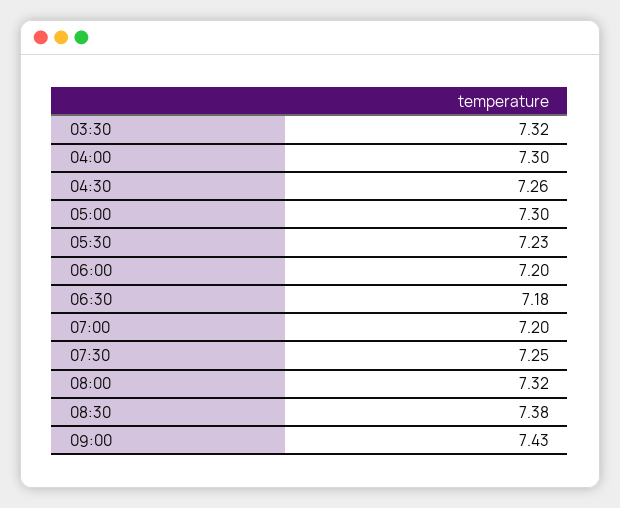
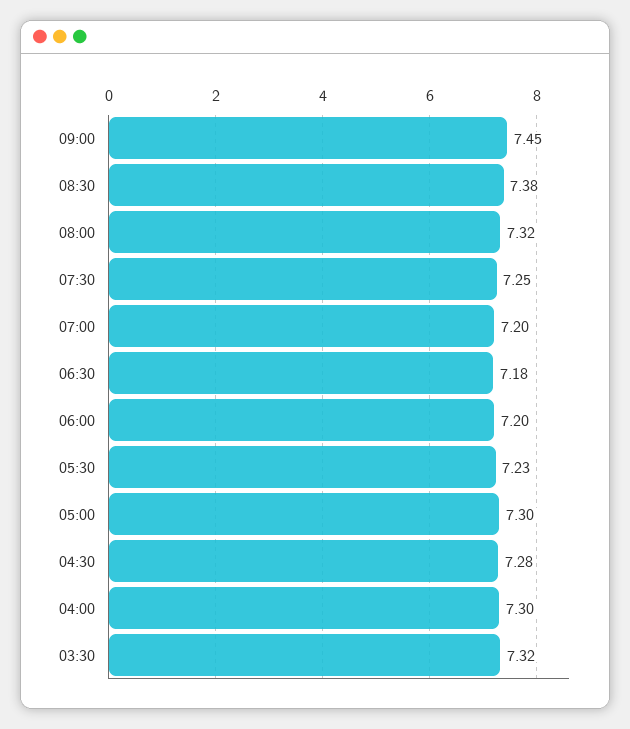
  {
    "03:30": 7.32,
    "04:00": 7.3,
-   "04:30": 7.26,
+   "04:30": 7.28,
    "05:00": 7.3,
    "05:30": 7.23,
    "06:00": 7.2,
    "06:30": 7.18,
    "07:00": 7.2,
    "07:30": 7.25,
    "08:00": 7.32,
    "08:30": 7.38,
-   "09:00": 7.43
+   "09:00": 7.45
  }

